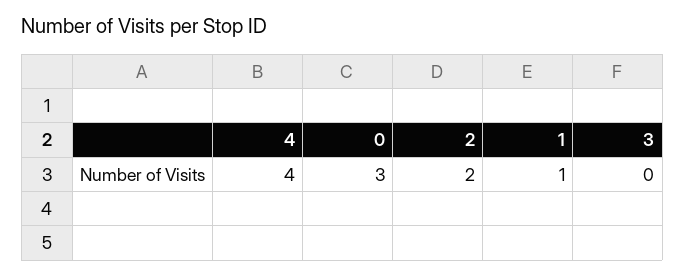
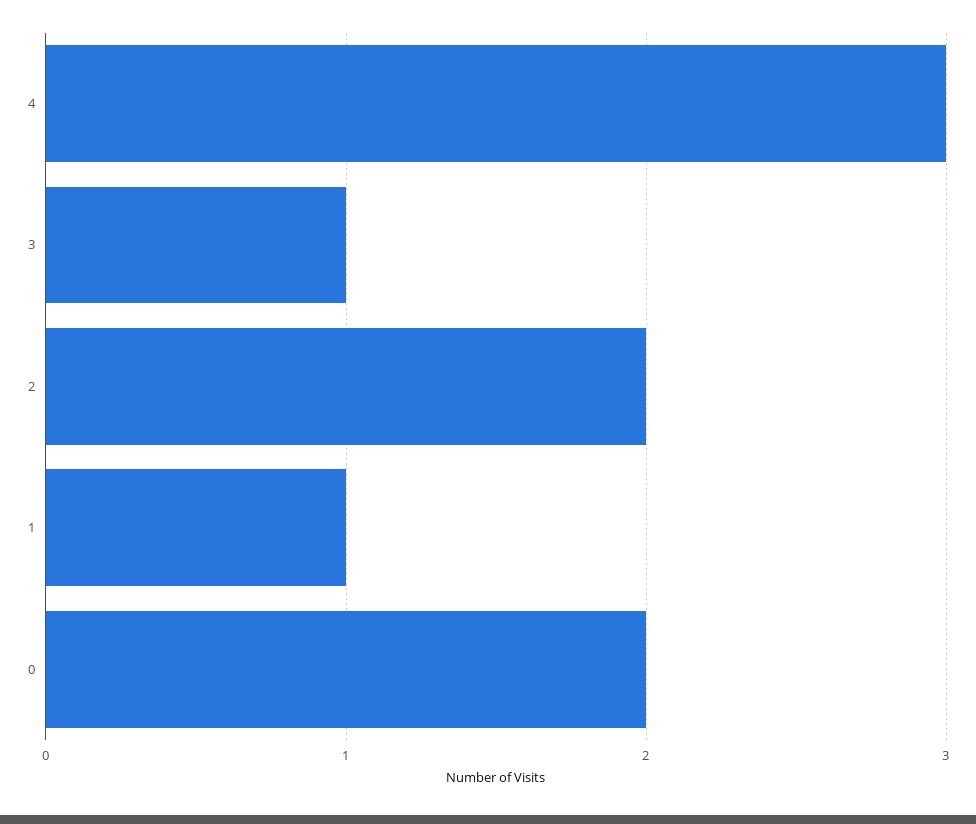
  {
-   "4": 4,
+   "4": 3,
-   "0": 3,
+   "0": 2,
    "2": 2,
    "1": 1,
-   "3": 0
+   "3": 1
  }

